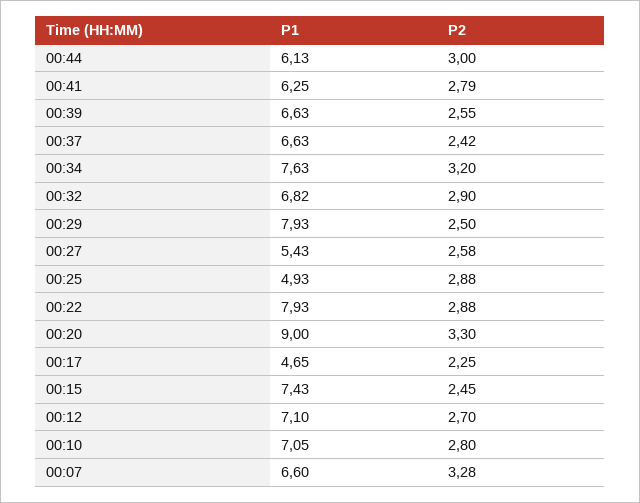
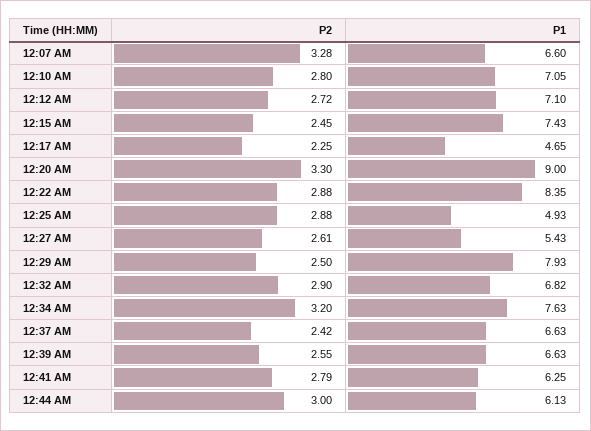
  {
    "P1": {
      "00:44": 6.13,
      "00:41": 6.25,
      "00:39": 6.63,
      "00:37": 6.63,
      "00:34": 7.63,
      "00:32": 6.82,
      "00:29": 7.93,
      "00:27": 5.43,
      "00:25": 4.93,
-     "00:22": 7.93,
+     "00:22": 8.35,
      "00:20": 9,
      "00:17": 4.65,
      "00:15": 7.43,
      "00:12": 7.1,
      "00:10": 7.05,
      "00:07": 6.6
    },
    "P2": {
      "00:44": 3,
      "00:41": 2.79,
      "00:39": 2.55,
      "00:37": 2.42,
      "00:34": 3.2,
      "00:32": 2.9,
      "00:29": 2.5,
-     "00:27": 2.58,
+     "00:27": 2.61,
      "00:25": 2.88,
      "00:22": 2.88,
      "00:20": 3.3,
      "00:17": 2.25,
      "00:15": 2.45,
-     "00:12": 2.7,
+     "00:12": 2.72,
      "00:10": 2.8,
      "00:07": 3.28
    }
  }

